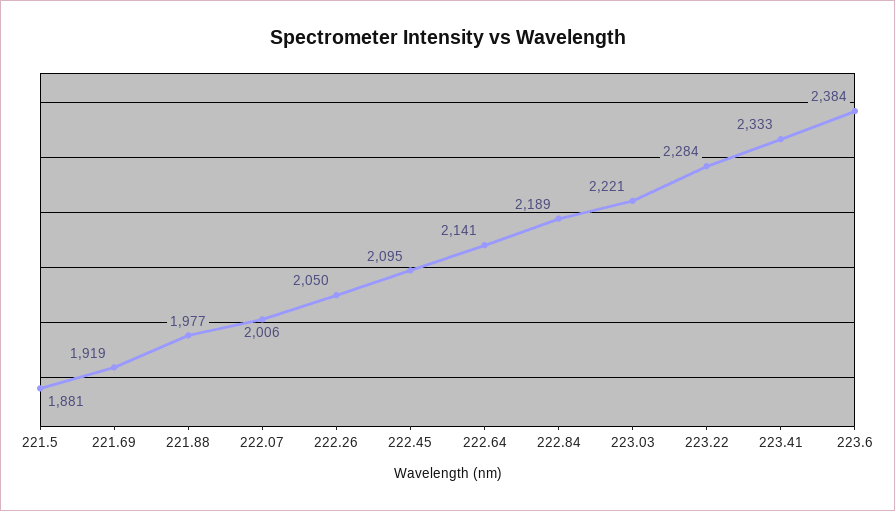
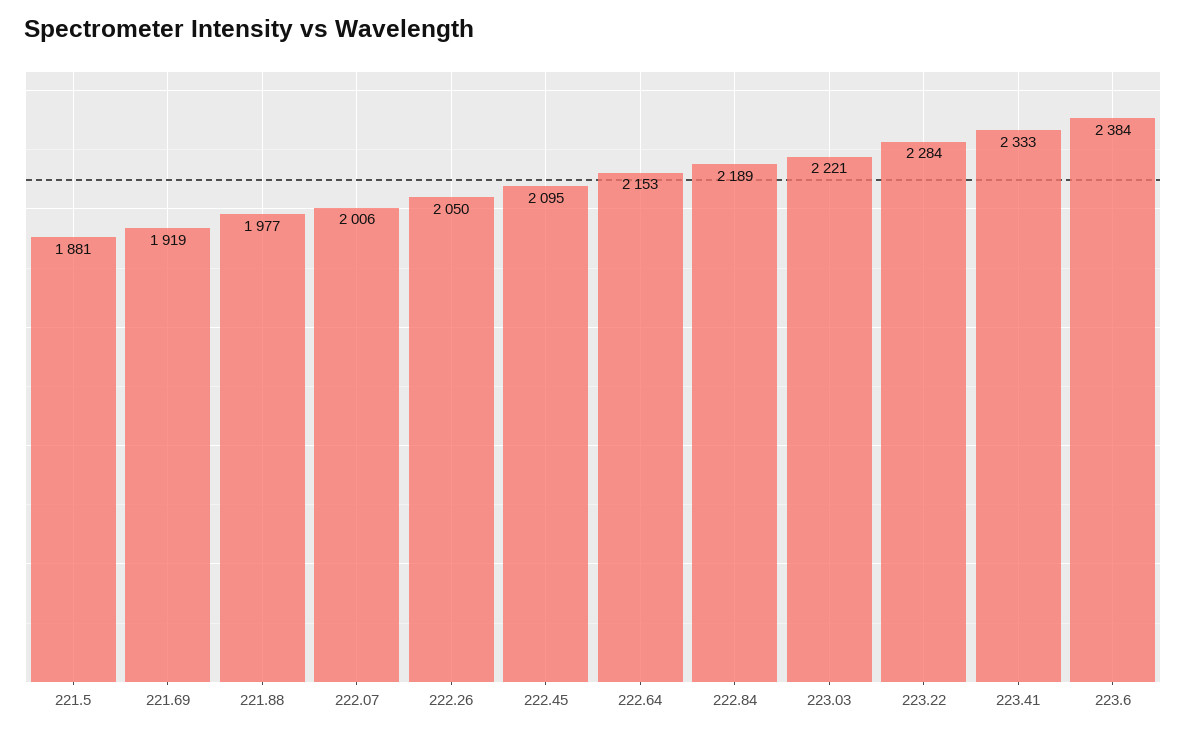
  {
    "221.5": 1881,
    "221.69": 1919,
    "221.88": 1977,
    "222.07": 2006,
    "222.26": 2050,
    "222.45": 2095,
-   "222.64": 2141,
+   "222.64": 2153,
    "222.84": 2189,
    "223.03": 2221,
    "223.22": 2284,
    "223.41": 2333,
    "223.6": 2384
  }

